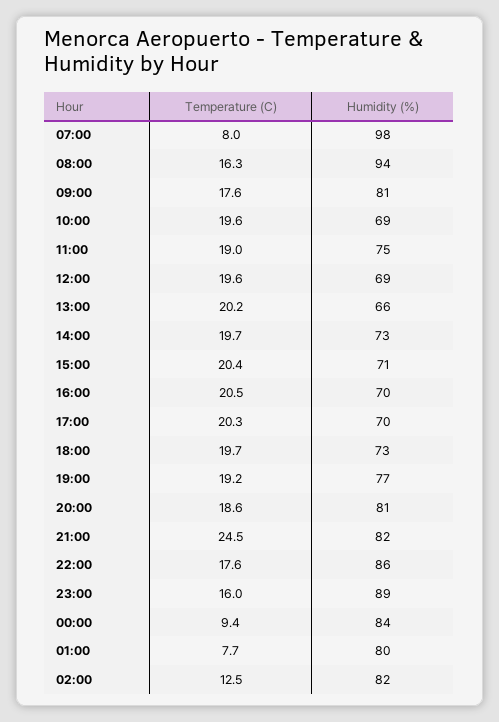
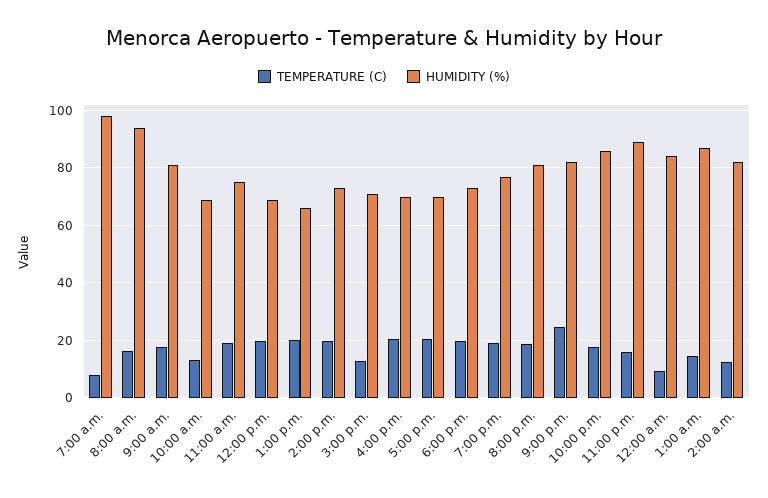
  {
    "Temperature (C)": {
      "07:00": 8,
      "08:00": 16.3,
      "09:00": 17.6,
-     "10:00": 19.6,
+     "10:00": 12.5,
      "11:00": 19,
      "12:00": 19.6,
      "13:00": 20.2,
      "14:00": 19.7,
-     "15:00": 20.4,
+     "15:00": 12.5,
      "16:00": 20.5,
      "17:00": 20.3,
      "18:00": 19.7,
      "19:00": 19.2,
      "20:00": 18.6,
      "21:00": 24.5,
      "22:00": 17.6,
      "23:00": 16,
      "00:00": 9.4,
-     "01:00": 7.7,
+     "01:00": 15,
      "02:00": 12.5
    },
    "Humidity (%)": {
      "07:00": 98,
      "08:00": 94,
      "09:00": 81,
      "10:00": 69,
      "11:00": 75,
      "12:00": 69,
      "13:00": 66,
      "14:00": 73,
      "15:00": 71,
      "16:00": 70,
      "17:00": 70,
      "18:00": 73,
      "19:00": 77,
      "20:00": 81,
      "21:00": 82,
      "22:00": 86,
      "23:00": 89,
      "00:00": 84,
-     "01:00": 80,
+     "01:00": 87.5,
      "02:00": 82
    }
  }

